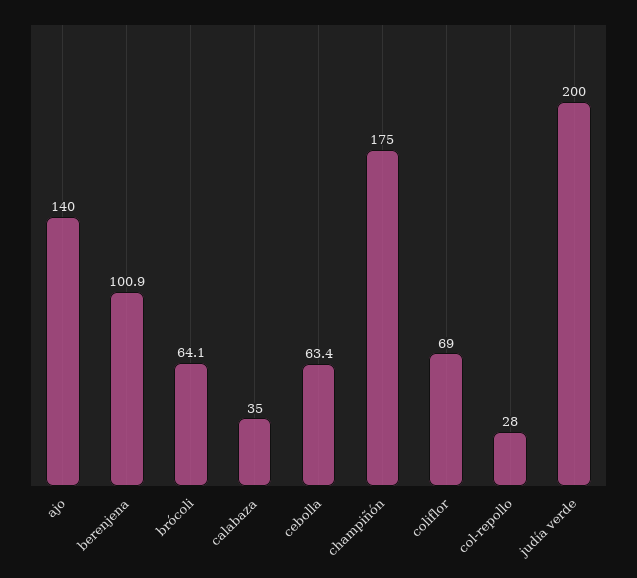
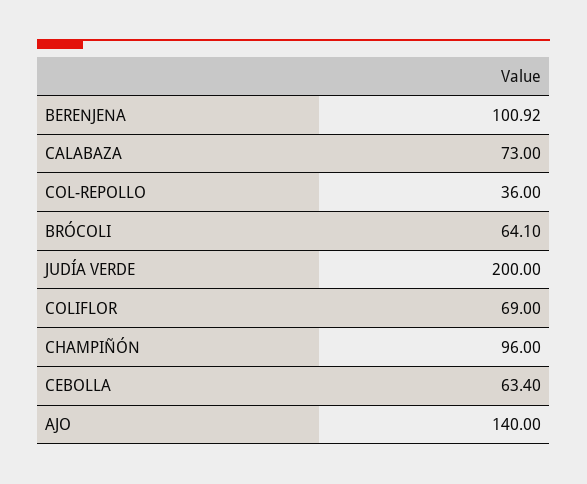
  {
    "ajo": 140,
    "berenjena": 100.92,
    "brócoli": 64.1,
-   "calabaza": 35,
+   "calabaza": 73,
    "cebolla": 63.4,
-   "champiñón": 175,
+   "champiñón": 96,
    "coliflor": 69,
-   "col-repollo": 28,
+   "col-repollo": 36,
    "judía verde": 200
  }

